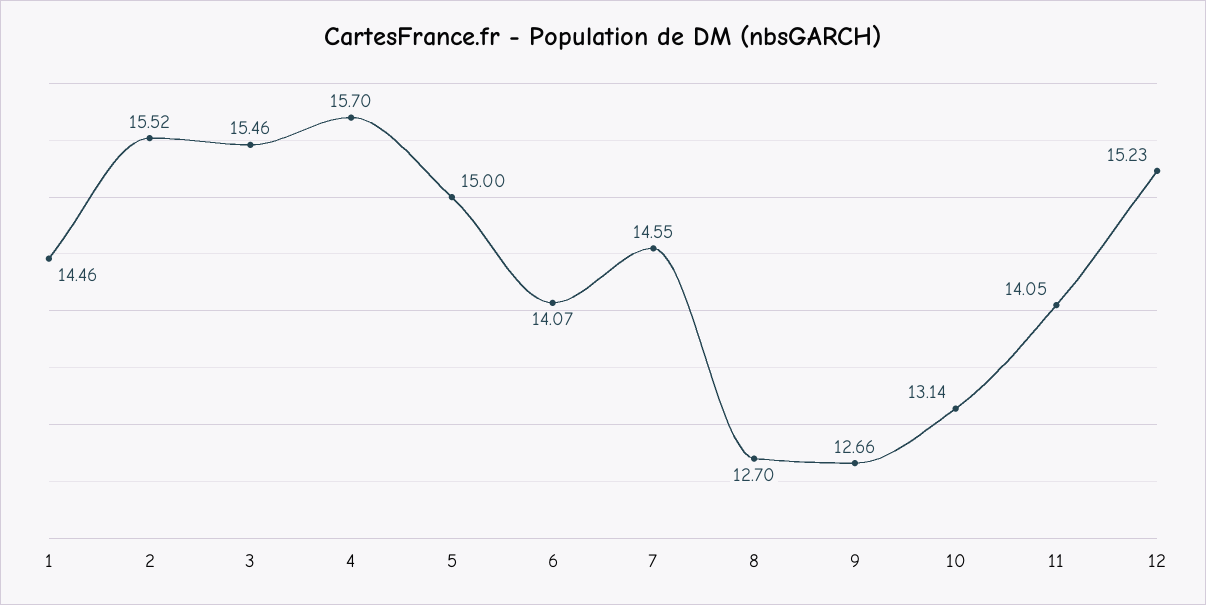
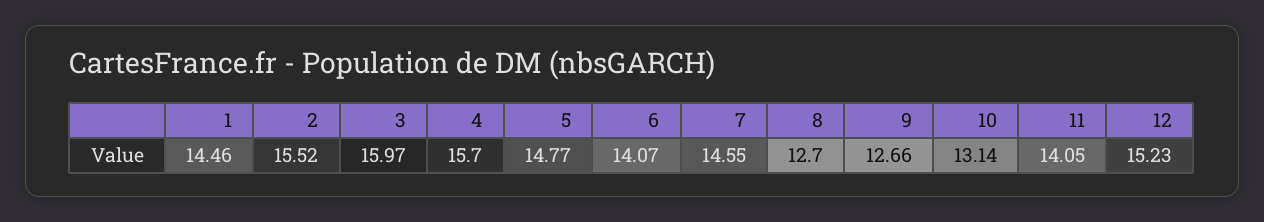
  {
    "1": 14.46,
    "2": 15.52,
-   "3": 15.46,
+   "3": 15.97,
    "4": 15.7,
-   "5": 15,
+   "5": 14.77,
    "6": 14.07,
    "7": 14.55,
    "8": 12.7,
    "9": 12.66,
    "10": 13.14,
    "11": 14.05,
    "12": 15.23
  }

